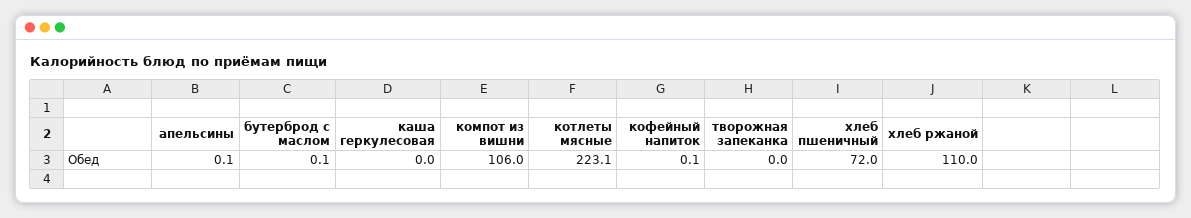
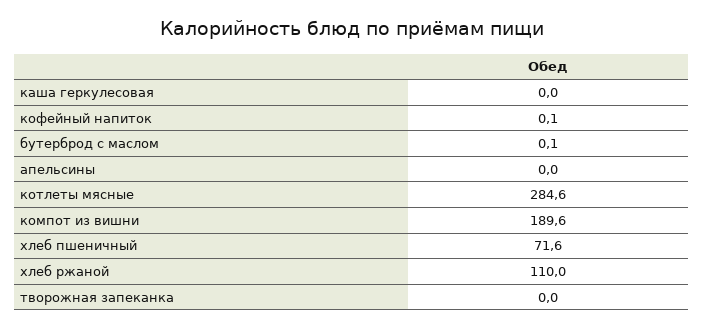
  {
-   "апельсины": 0.1,
+   "апельсины": 0,
    "бутерброд с маслом": 0.1,
    "каша геркулесовая": 0,
-   "компот из вишни": 106,
+   "компот из вишни": 189.6,
-   "котлеты мясные": 223.1,
+   "котлеты мясные": 284.6,
    "кофейный напиток": 0.1,
    "творожная запеканка": 0,
-   "хлеб пшеничный": 72,
+   "хлеб пшеничный": 71.6,
    "хлеб ржаной": 110
  }

